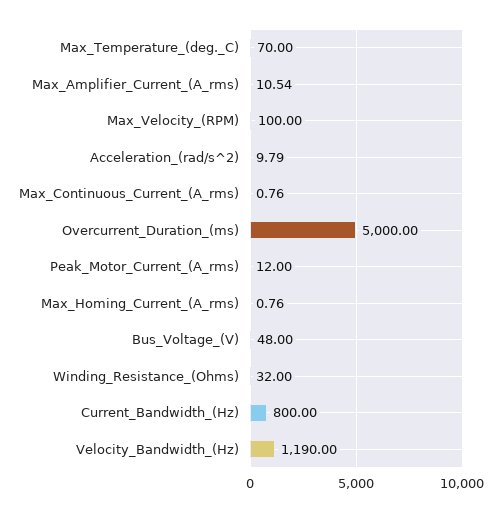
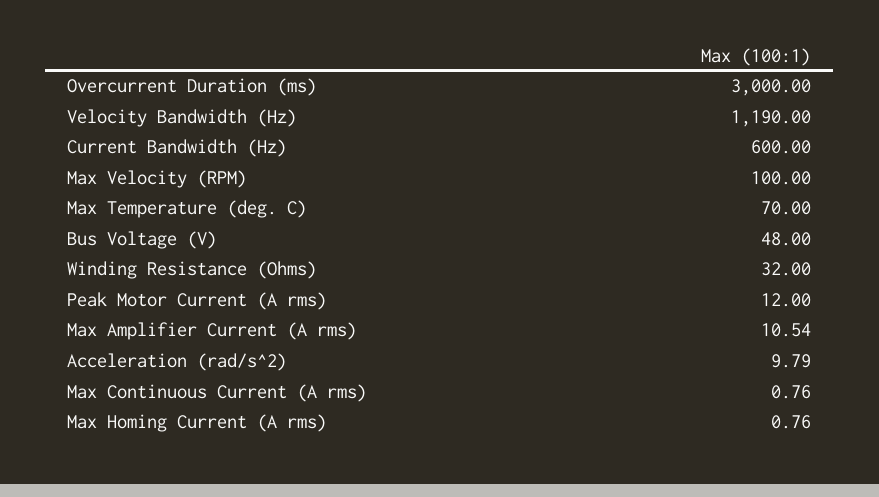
  {
    "Max_Temperature_(deg._C)": 70,
    "Max_Amplifier_Current_(A_rms)": 10.54,
    "Max_Velocity_(RPM)": 100,
    "Acceleration_(rad/s^2)": 9.79,
    "Max_Continuous_Current_(A_rms)": 0.76,
-   "Overcurrent_Duration_(ms)": 5000,
+   "Overcurrent_Duration_(ms)": 3000,
    "Peak_Motor_Current_(A_rms)": 12,
    "Max_Homing_Current_(A_rms)": 0.76,
    "Bus_Voltage_(V)": 48,
    "Winding_Resistance_(Ohms)": 32,
-   "Current_Bandwidth_(Hz)": 800,
+   "Current_Bandwidth_(Hz)": 600,
    "Velocity_Bandwidth_(Hz)": 1190
  }

